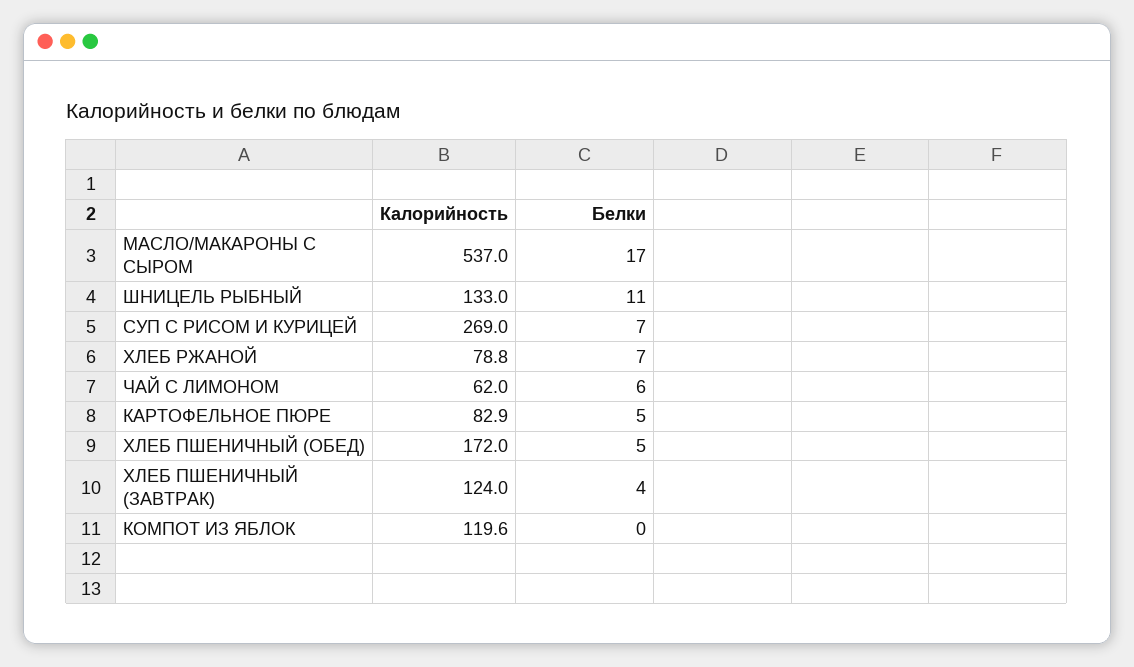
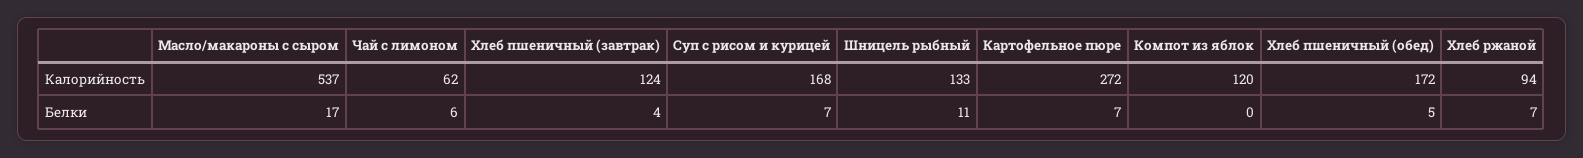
  {
    "Калорийность": {
      "МАСЛО/МАКАРОНЫ С СЫРОМ": 537,
      "ШНИЦЕЛЬ РЫБНЫЙ": 133,
-     "СУП С РИСОМ И КУРИЦЕЙ": 269,
+     "СУП С РИСОМ И КУРИЦЕЙ": 168,
-     "ХЛЕБ РЖАНОЙ": 78.8,
+     "ХЛЕБ РЖАНОЙ": 94,
      "ЧАЙ С ЛИМОНОМ": 62,
-     "КАРТОФЕЛЬНОЕ ПЮРЕ": 82.9,
+     "КАРТОФЕЛЬНОЕ ПЮРЕ": 272,
      "ХЛЕБ ПШЕНИЧНЫЙ (ОБЕД)": 172,
      "ХЛЕБ ПШЕНИЧНЫЙ (ЗАВТРАК)": 124,
      "КОМПОТ ИЗ ЯБЛОК": 119.6
    },
    "Белки": {
      "МАСЛО/МАКАРОНЫ С СЫРОМ": 17,
      "ШНИЦЕЛЬ РЫБНЫЙ": 11,
      "СУП С РИСОМ И КУРИЦЕЙ": 7,
      "ХЛЕБ РЖАНОЙ": 7,
      "ЧАЙ С ЛИМОНОМ": 6,
-     "КАРТОФЕЛЬНОЕ ПЮРЕ": 5,
+     "КАРТОФЕЛЬНОЕ ПЮРЕ": 7,
      "ХЛЕБ ПШЕНИЧНЫЙ (ОБЕД)": 5,
      "ХЛЕБ ПШЕНИЧНЫЙ (ЗАВТРАК)": 4,
      "КОМПОТ ИЗ ЯБЛОК": 0
    }
  }

